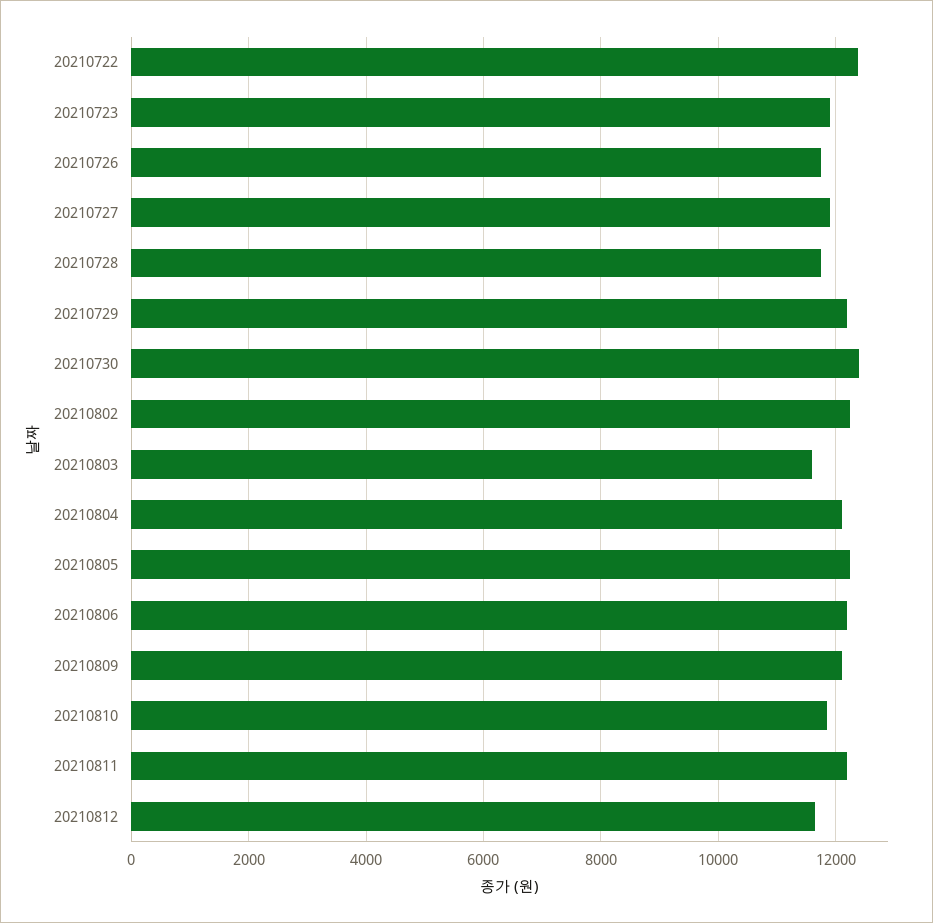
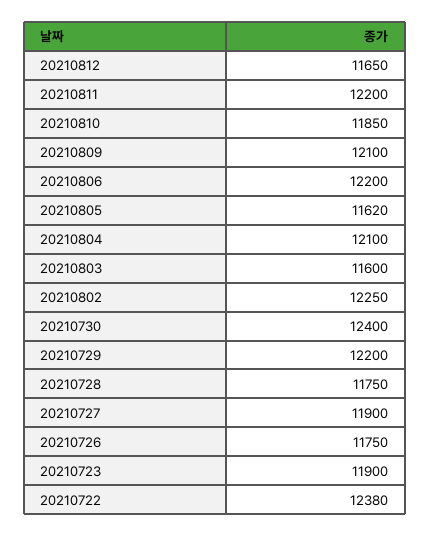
  {
    "20210722": 12380,
    "20210723": 11900,
    "20210726": 11750,
    "20210727": 11900,
    "20210728": 11750,
    "20210729": 12200,
    "20210730": 12400,
    "20210802": 12250,
    "20210803": 11600,
    "20210804": 12100,
-   "20210805": 12200,
+   "20210805": 11620,
    "20210806": 12200,
    "20210809": 12100,
    "20210810": 11850,
    "20210811": 12200,
    "20210812": 11650
  }

